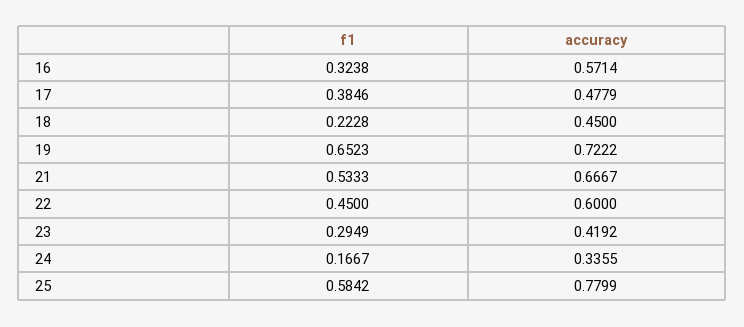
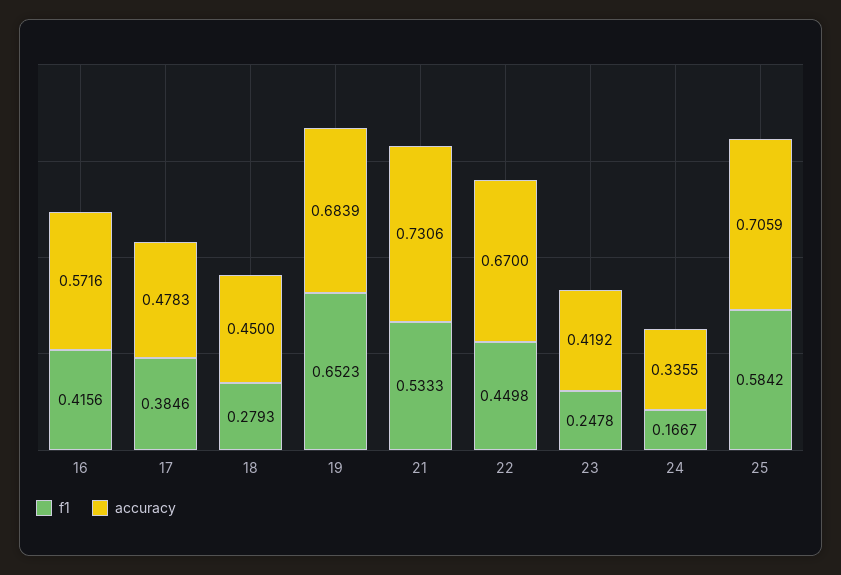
  {
    "f1": {
-     "16": 0.3238,
+     "16": 0.4156,
      "17": 0.3846,
-     "18": 0.2228,
+     "18": 0.2793,
      "19": 0.6523,
      "21": 0.5333,
-     "22": 0.45,
+     "22": 0.4498,
-     "23": 0.2949,
+     "23": 0.2478,
      "24": 0.1667,
      "25": 0.5842
    },
    "accuracy": {
-     "16": 0.5714,
+     "16": 0.5716,
-     "17": 0.4779,
+     "17": 0.4783,
      "18": 0.45,
-     "19": 0.7222,
+     "19": 0.6839,
-     "21": 0.6667,
+     "21": 0.7306,
-     "22": 0.6,
+     "22": 0.67,
      "23": 0.4192,
      "24": 0.3355,
-     "25": 0.7799
+     "25": 0.7059
    }
  }

